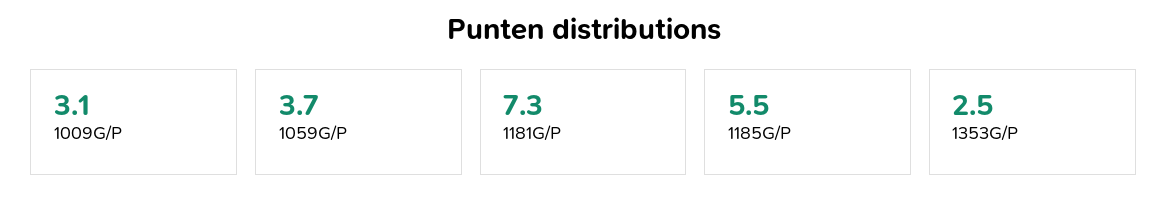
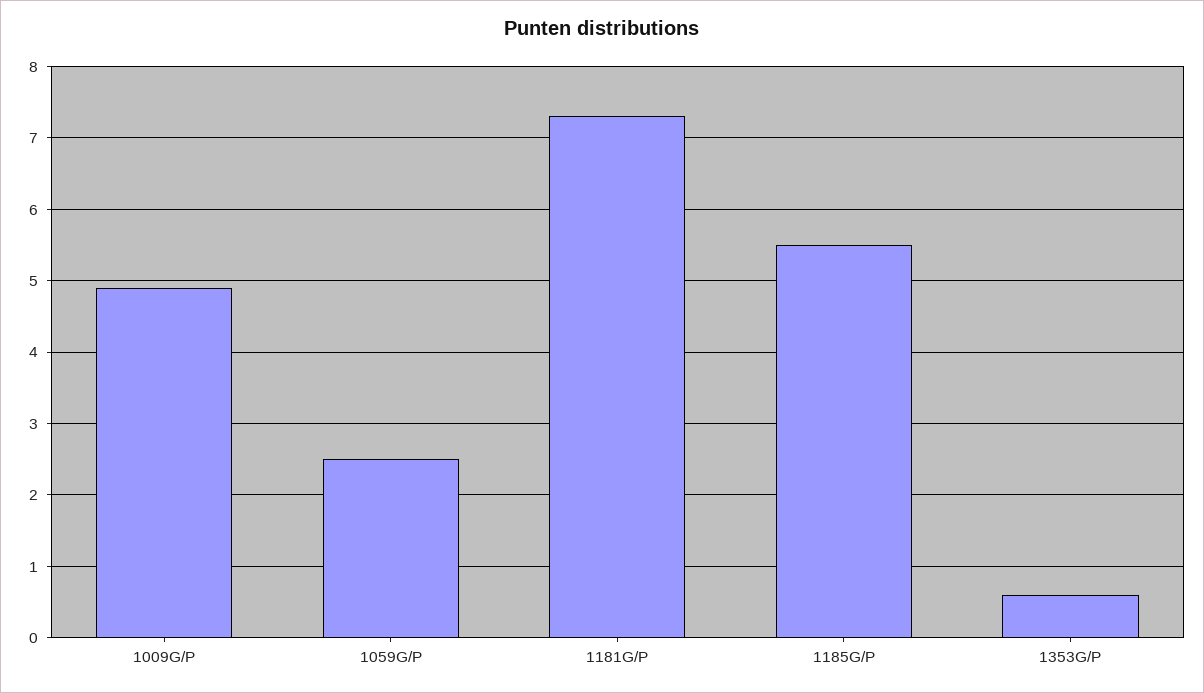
  {
-   "1009G/P": 3.1,
+   "1009G/P": 4.9,
-   "1059G/P": 3.7,
+   "1059G/P": 2.5,
    "1181G/P": 7.3,
    "1185G/P": 5.5,
-   "1353G/P": 2.5
+   "1353G/P": 0.6
  }

